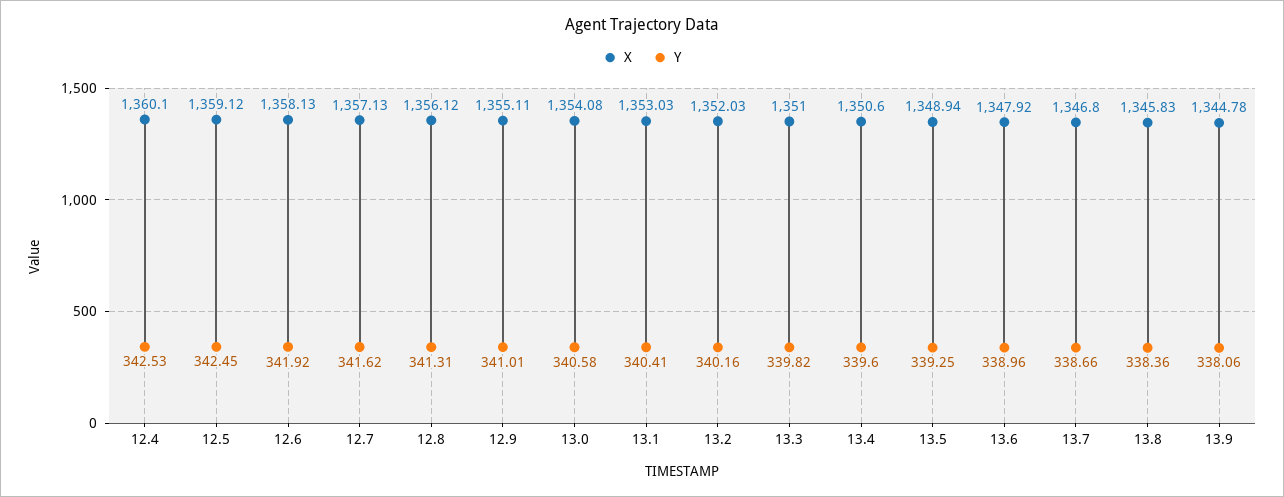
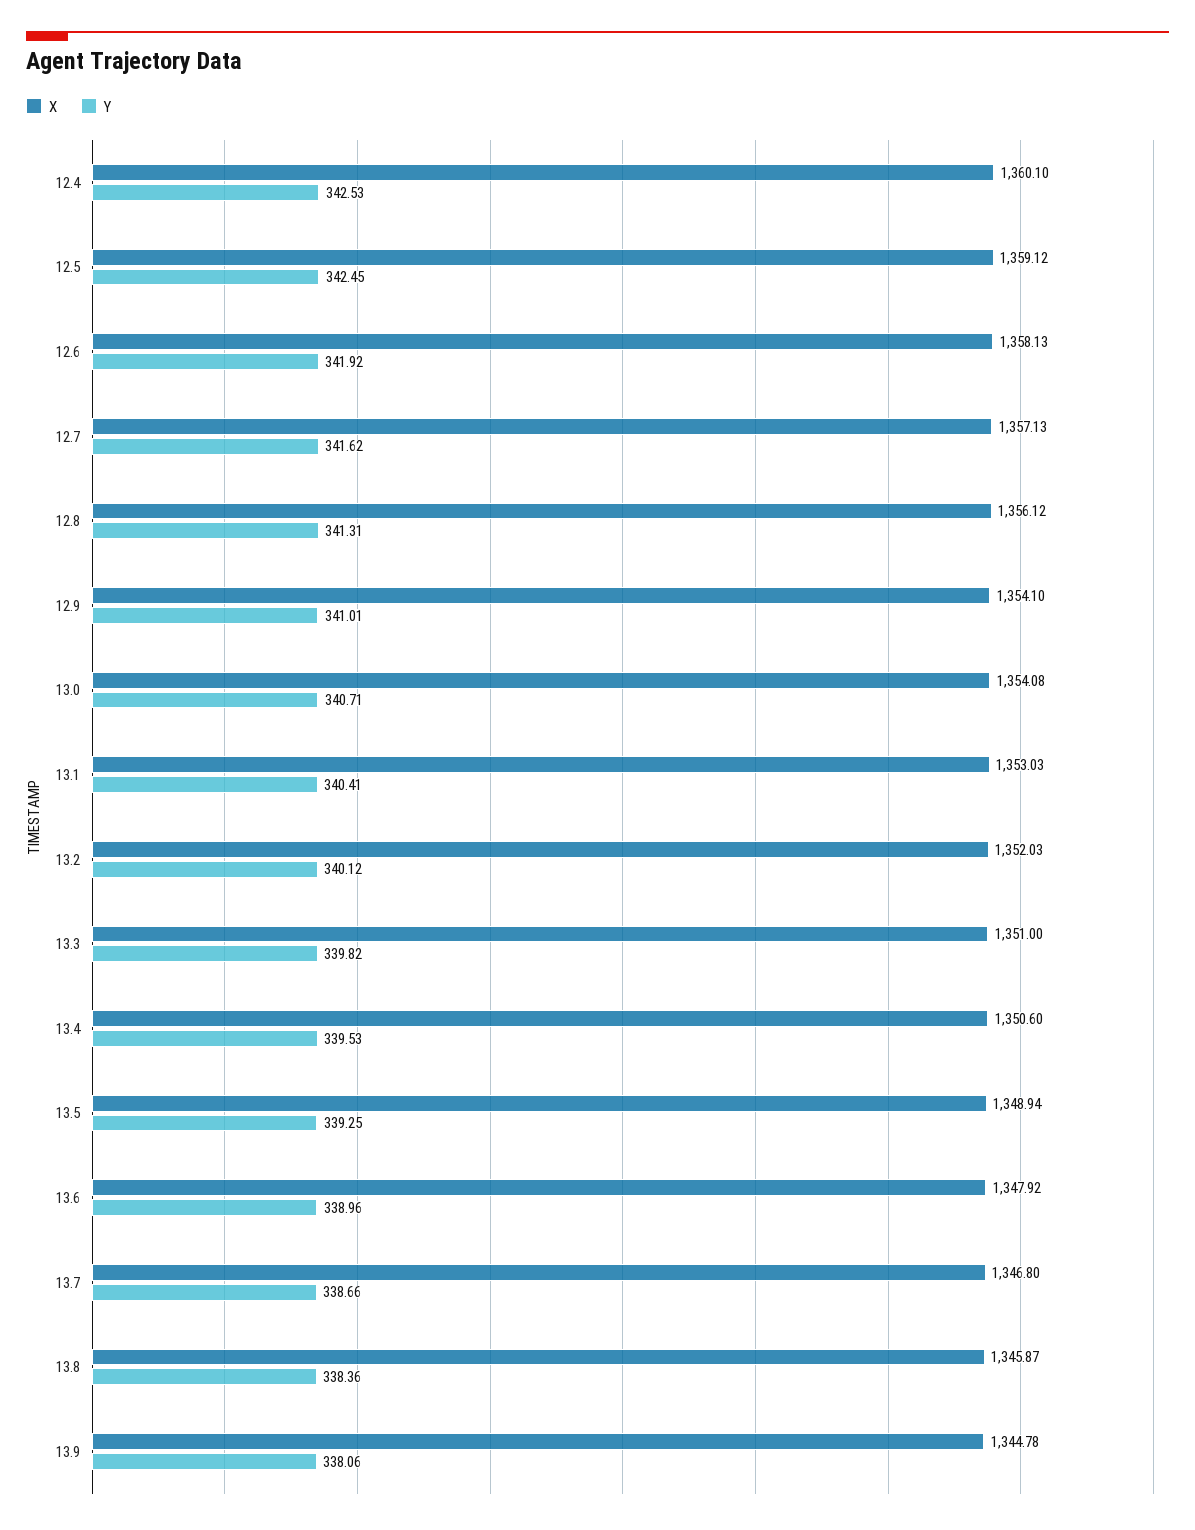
  {
    "X": {
      "12.4": 1360.1,
      "12.5": 1359.12,
      "12.6": 1358.13,
      "12.7": 1357.13,
      "12.8": 1356.12,
-     "12.9": 1355.11,
+     "12.9": 1354.1,
      "13.0": 1354.08,
      "13.1": 1353.03,
      "13.2": 1352.03,
      "13.3": 1351,
      "13.4": 1350.6,
      "13.5": 1348.94,
      "13.6": 1347.92,
      "13.7": 1346.8,
-     "13.8": 1345.83,
+     "13.8": 1345.87,
      "13.9": 1344.78
    },
    "Y": {
      "12.4": 342.53,
      "12.5": 342.45,
      "12.6": 341.92,
      "12.7": 341.62,
      "12.8": 341.31,
      "12.9": 341.01,
-     "13.0": 340.58,
+     "13.0": 340.71,
      "13.1": 340.41,
-     "13.2": 340.16,
+     "13.2": 340.12,
      "13.3": 339.82,
-     "13.4": 339.6,
+     "13.4": 339.53,
      "13.5": 339.25,
      "13.6": 338.96,
      "13.7": 338.66,
      "13.8": 338.36,
      "13.9": 338.06
    }
  }

